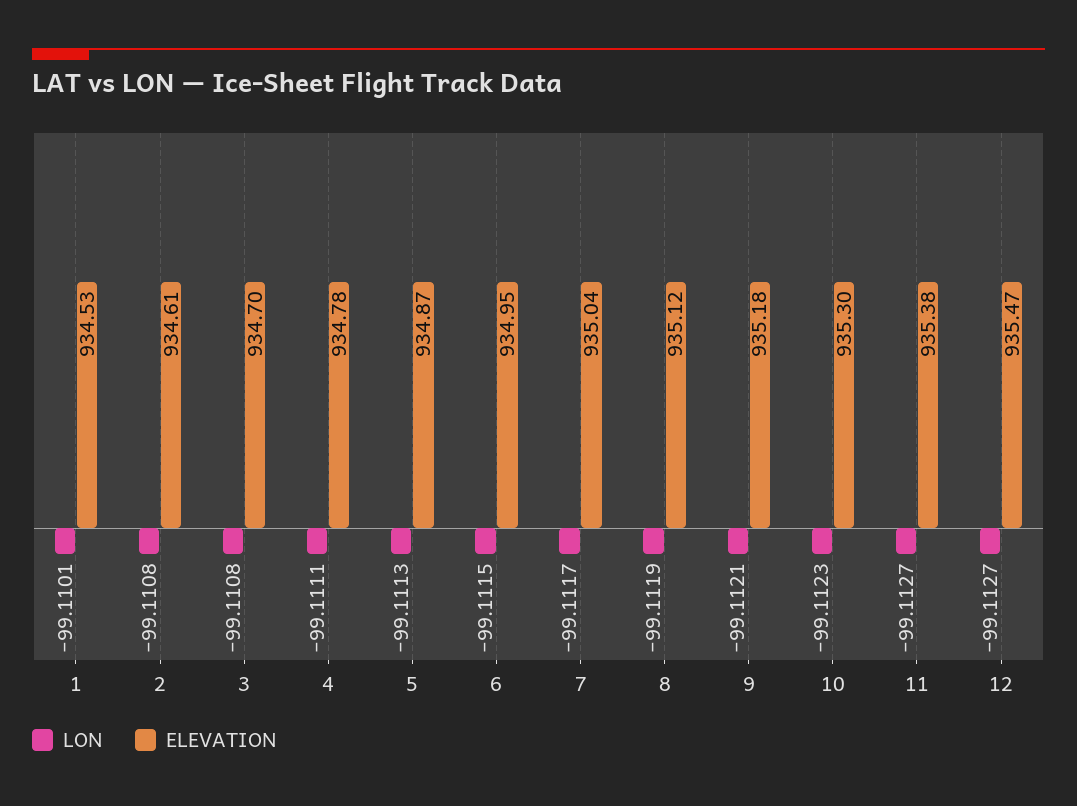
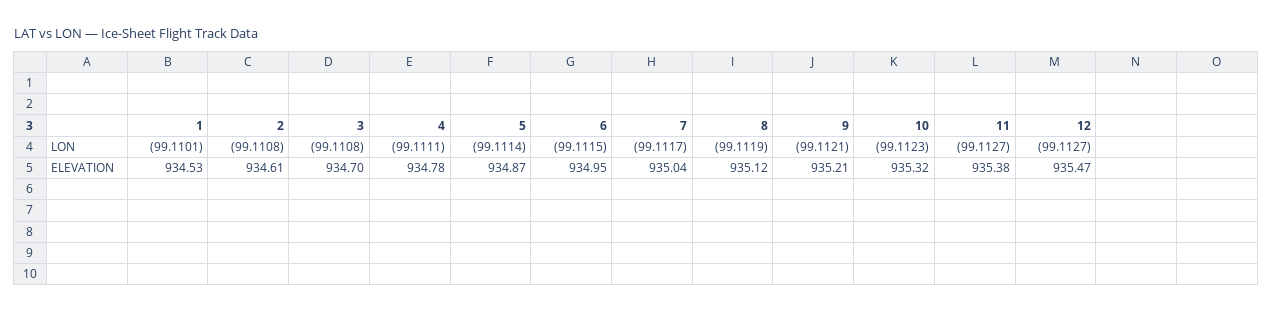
  {
    "LON": {
      "1": -99.1101,
      "2": -99.1108,
      "3": -99.1108,
      "4": -99.1111,
-     "5": -99.1113,
+     "5": -99.1114,
      "6": -99.1115,
      "7": -99.1117,
      "8": -99.1119,
      "9": -99.1121,
      "10": -99.1123,
      "11": -99.1127,
      "12": -99.1127
    },
    "ELEVATION": {
      "1": 934.53,
      "2": 934.61,
      "3": 934.7,
      "4": 934.78,
      "5": 934.87,
      "6": 934.95,
      "7": 935.04,
      "8": 935.12,
-     "9": 935.18,
+     "9": 935.21,
-     "10": 935.3,
+     "10": 935.32,
      "11": 935.38,
      "12": 935.47
    }
  }

